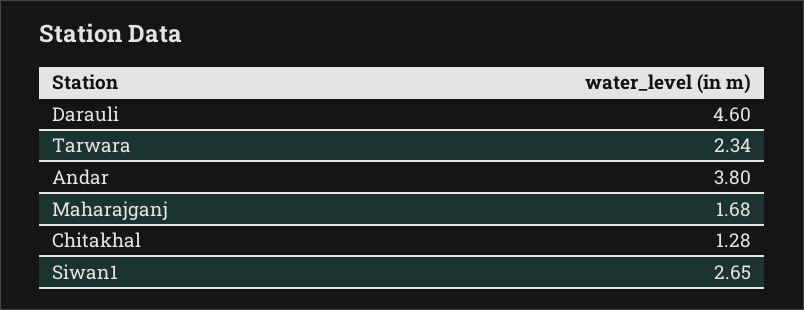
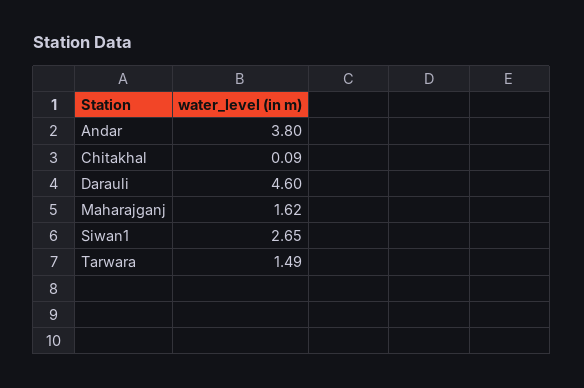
  {
    "Darauli": 4.6,
-   "Tarwara": 2.34,
+   "Tarwara": 1.49,
    "Andar": 3.8,
-   "Maharajganj": 1.68,
+   "Maharajganj": 1.62,
-   "Chitakhal": 1.28,
+   "Chitakhal": 0.09,
    "Siwan1": 2.65
  }

